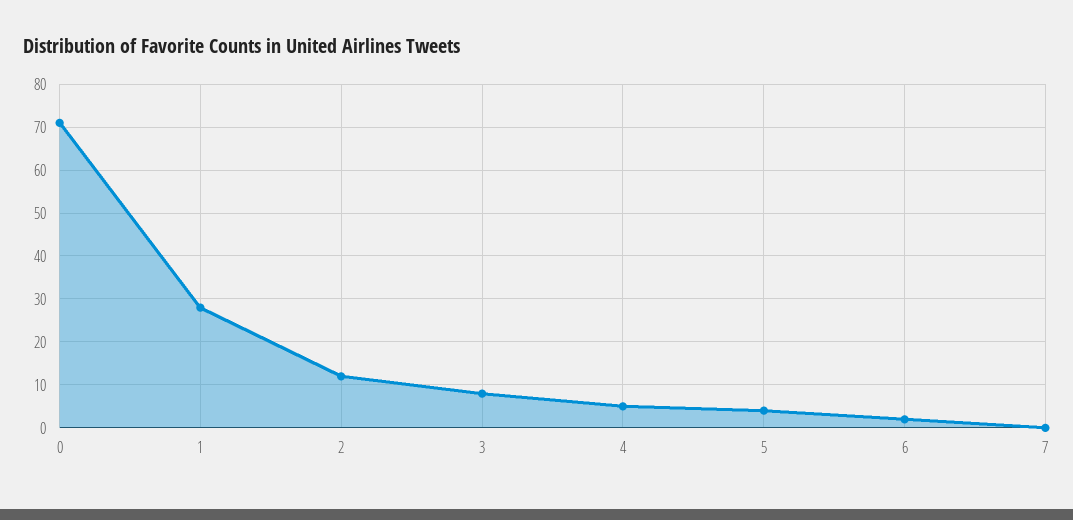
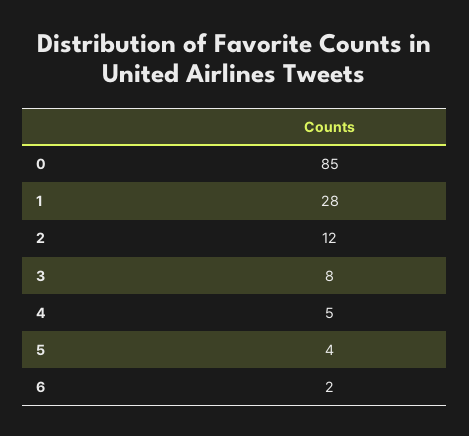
  {
-   "0": 70,
+   "0": 85,
    "1": 28,
    "2": 12,
    "3": 8,
    "4": 5,
    "5": 4,
-   "6": 2,
+   "6": 2
-   "7": 0
  }

